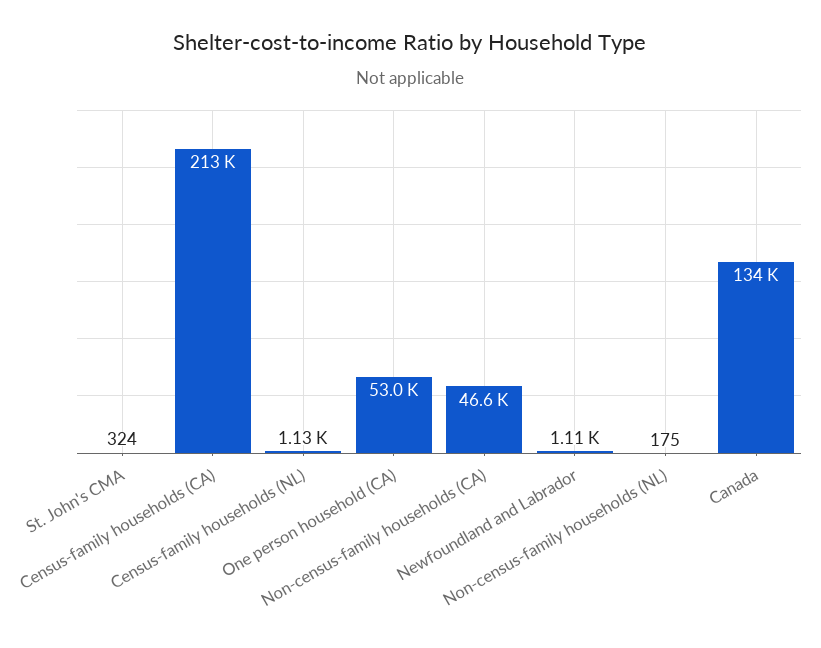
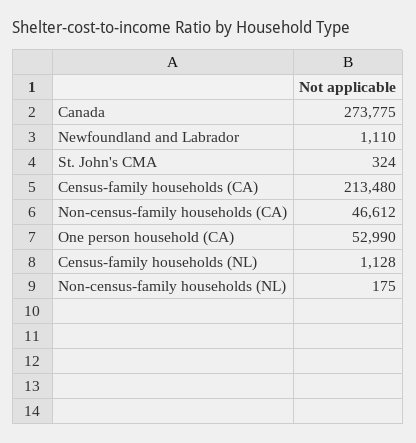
  {
    "St. John's CMA": 324,
    "Census-family households (CA)": 213480,
    "Census-family households (NL)": 1128,
    "One person household (CA)": 52990,
    "Non-census-family households (CA)": 46612,
    "Newfoundland and Labrador": 1110,
    "Non-census-family households (NL)": 175,
-   "Canada": 134000
+   "Canada": 273775
  }

